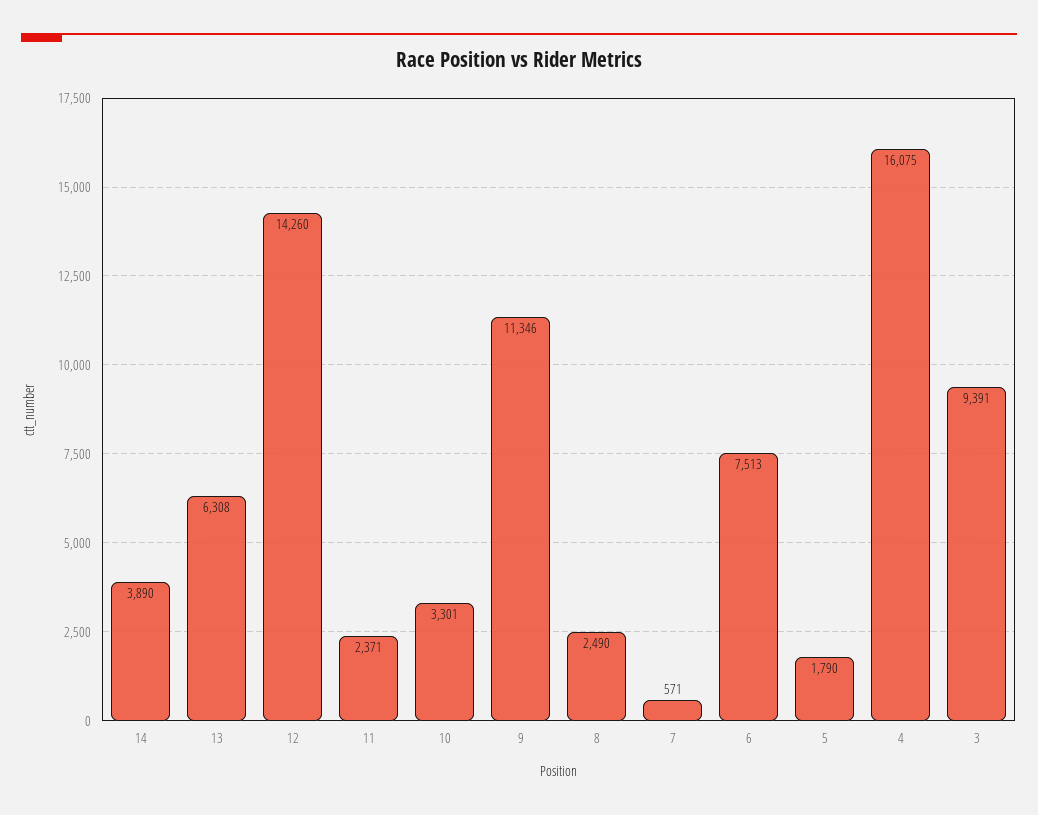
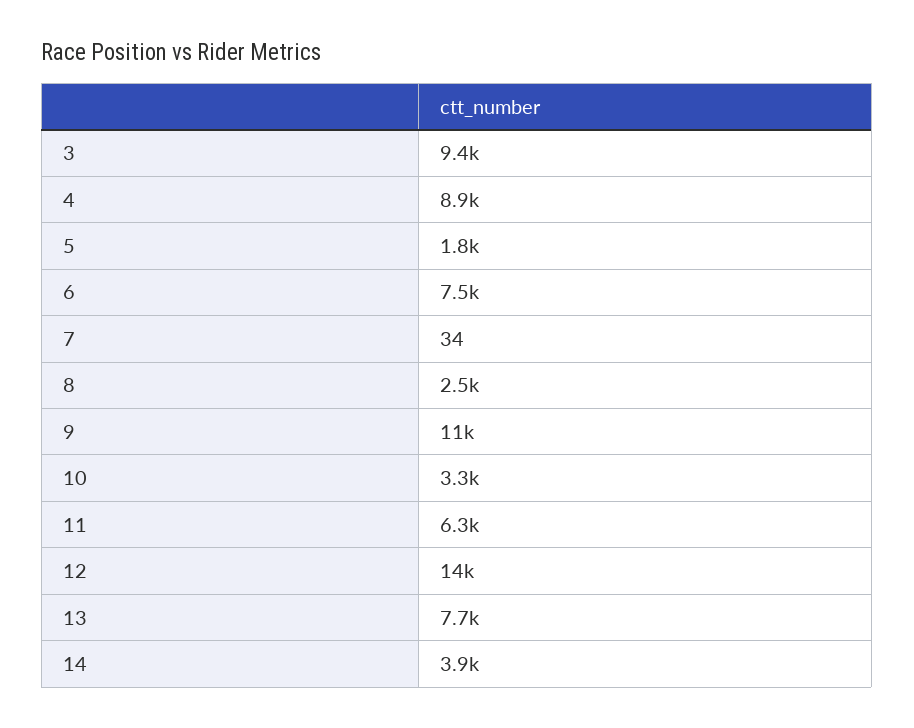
  {
    "14": 3890,
-   "13": 6308,
+   "13": 7700,
    "12": 14260,
-   "11": 2371,
+   "11": 6300,
    "10": 3301,
    "9": 11346,
    "8": 2490,
-   "7": 571,
+   "7": 34,
    "6": 7513,
    "5": 1790,
-   "4": 16075,
+   "4": 8900,
    "3": 9391
  }

